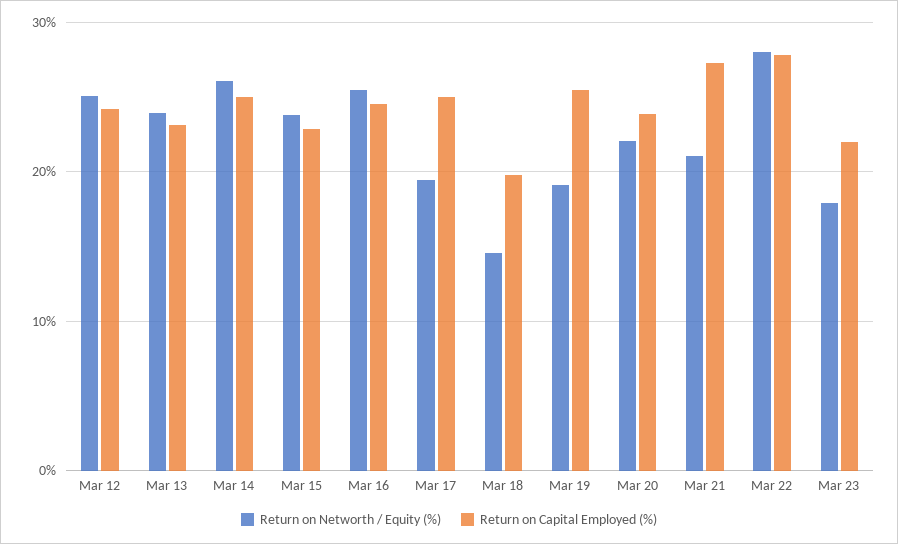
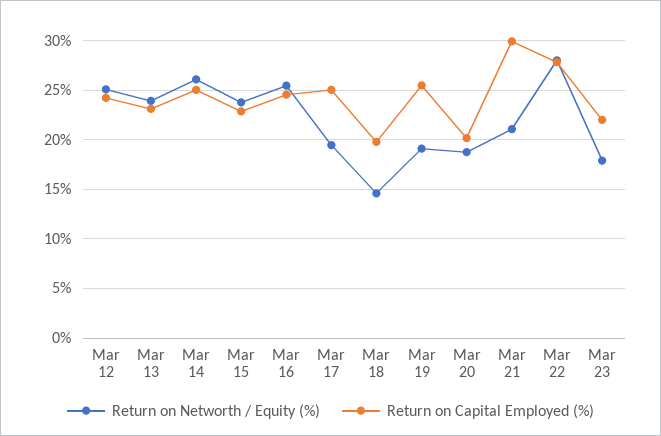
  {
    "Return on Networth / Equity (%)": {
      "Mar 12": 25,
      "Mar 13": 24,
      "Mar 14": 26,
      "Mar 15": 24,
      "Mar 16": 25,
      "Mar 17": 19,
      "Mar 18": 15,
      "Mar 19": 19,
-     "Mar 20": 22,
+     "Mar 20": 19,
      "Mar 21": 21,
      "Mar 22": 28,
      "Mar 23": 18
    },
    "Return on Capital Employed (%)": {
      "Mar 12": 24,
      "Mar 13": 23,
      "Mar 14": 25,
      "Mar 15": 23,
      "Mar 16": 25,
      "Mar 17": 25,
      "Mar 18": 20,
      "Mar 19": 25,
-     "Mar 20": 24,
+     "Mar 20": 20,
-     "Mar 21": 27,
+     "Mar 21": 30,
      "Mar 22": 28,
      "Mar 23": 22
    }
  }

